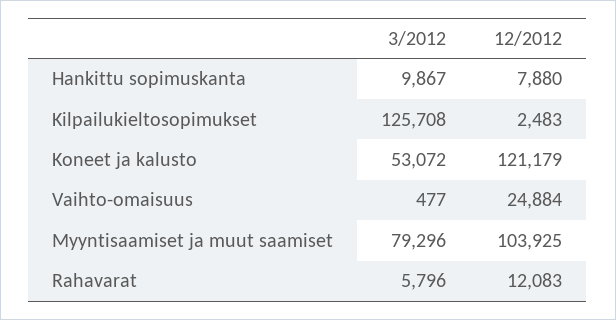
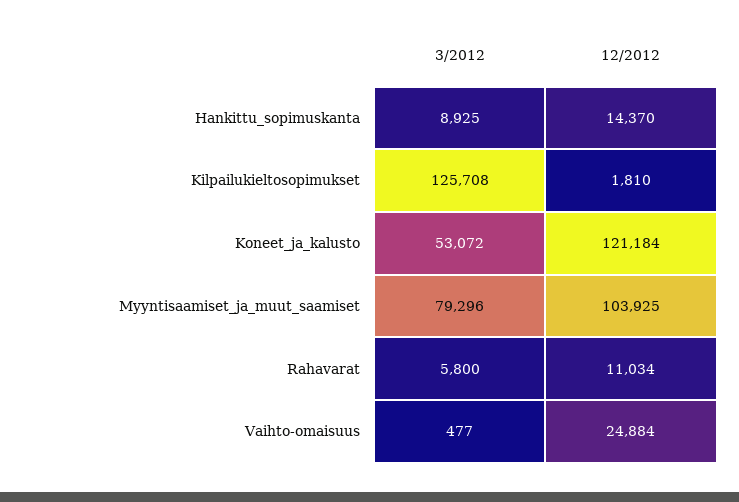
  {
    "3/2012": {
-     "Hankittu sopimuskanta": 9867,
+     "Hankittu sopimuskanta": 8925,
      "Kilpailukieltosopimukset": 125708,
      "Koneet ja kalusto": 53072,
      "Vaihto-omaisuus": 477,
      "Myyntisaamiset ja muut saamiset": 79296,
-     "Rahavarat": 5796
+     "Rahavarat": 5800
    },
    "12/2012": {
-     "Hankittu sopimuskanta": 7880,
+     "Hankittu sopimuskanta": 14370,
-     "Kilpailukieltosopimukset": 2483,
+     "Kilpailukieltosopimukset": 1810,
-     "Koneet ja kalusto": 121179,
+     "Koneet ja kalusto": 121184,
      "Vaihto-omaisuus": 24884,
      "Myyntisaamiset ja muut saamiset": 103925,
-     "Rahavarat": 12083
+     "Rahavarat": 11034
    }
  }

